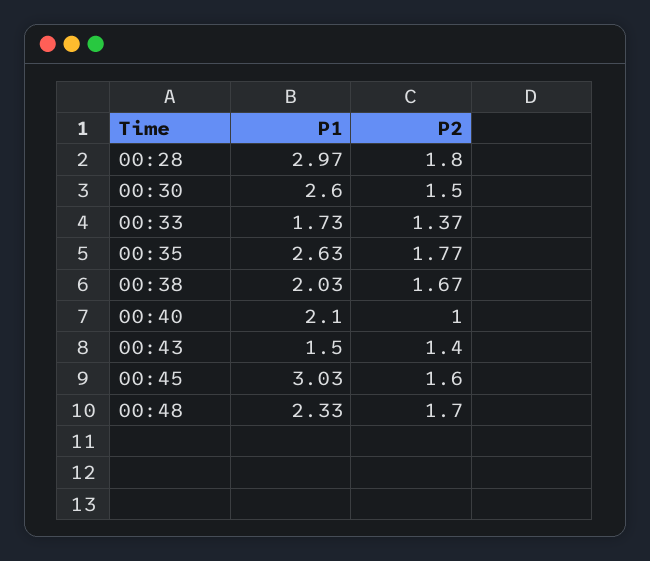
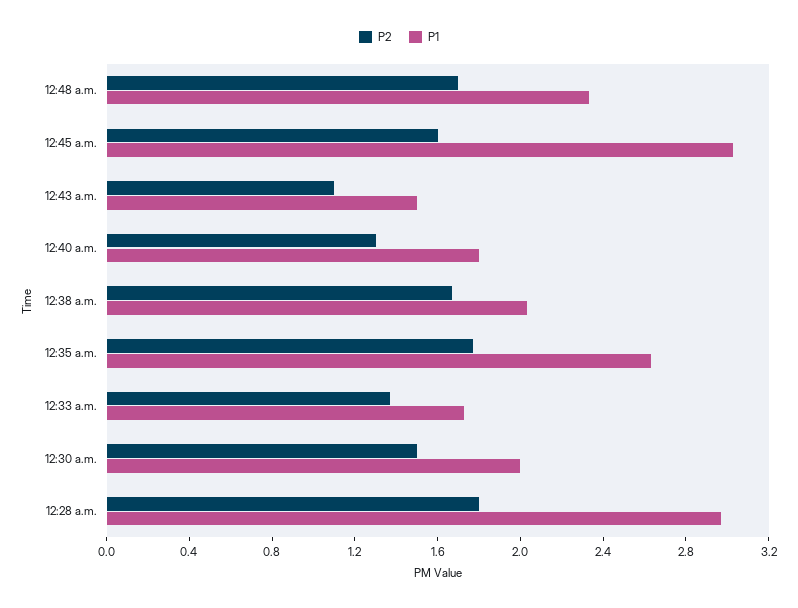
  {
    "P1": {
      "00:28": 2.97,
-     "00:30": 2.6,
+     "00:30": 2,
      "00:33": 1.73,
      "00:35": 2.63,
      "00:38": 2.03,
-     "00:40": 2.1,
+     "00:40": 1.8,
      "00:43": 1.5,
      "00:45": 3.03,
      "00:48": 2.33
    },
    "P2": {
      "00:28": 1.8,
      "00:30": 1.5,
      "00:33": 1.37,
      "00:35": 1.77,
      "00:38": 1.67,
-     "00:40": 1,
+     "00:40": 1.3,
-     "00:43": 1.4,
+     "00:43": 1.1,
      "00:45": 1.6,
      "00:48": 1.7
    }
  }

